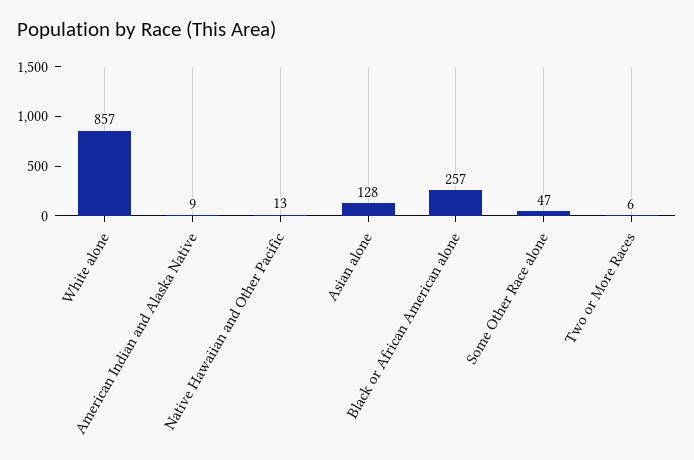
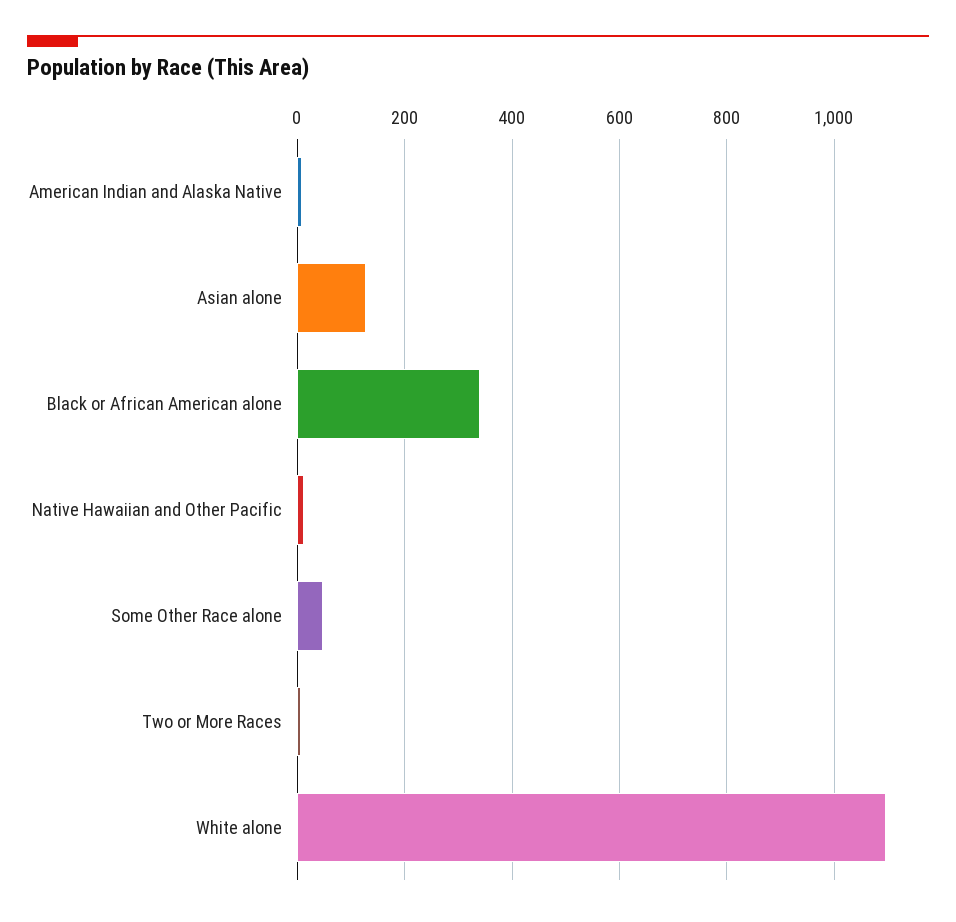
  {
-   "White alone": 857,
+   "White alone": 1100,
    "American Indian and Alaska Native": 9,
    "Native Hawaiian and Other Pacific": 13,
    "Asian alone": 128,
-   "Black or African American alone": 257,
+   "Black or African American alone": 340,
    "Some Other Race alone": 47,
    "Two or More Races": 6
  }

